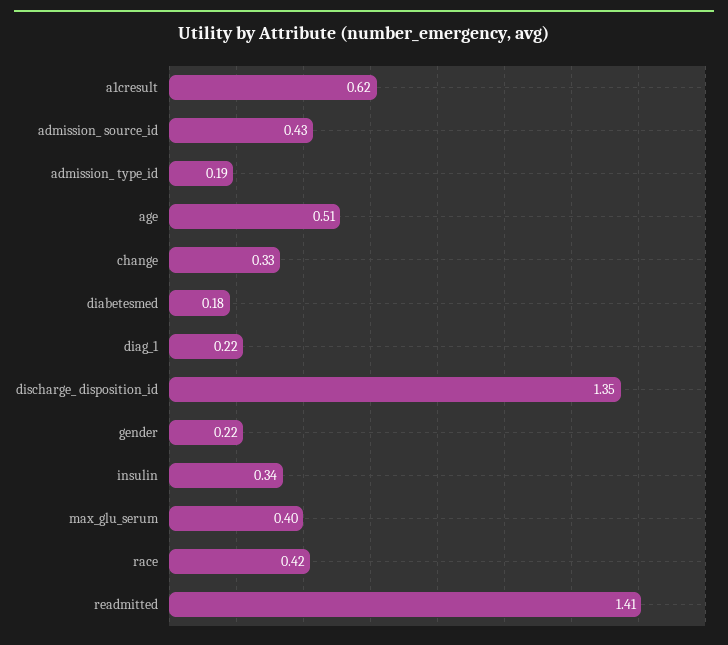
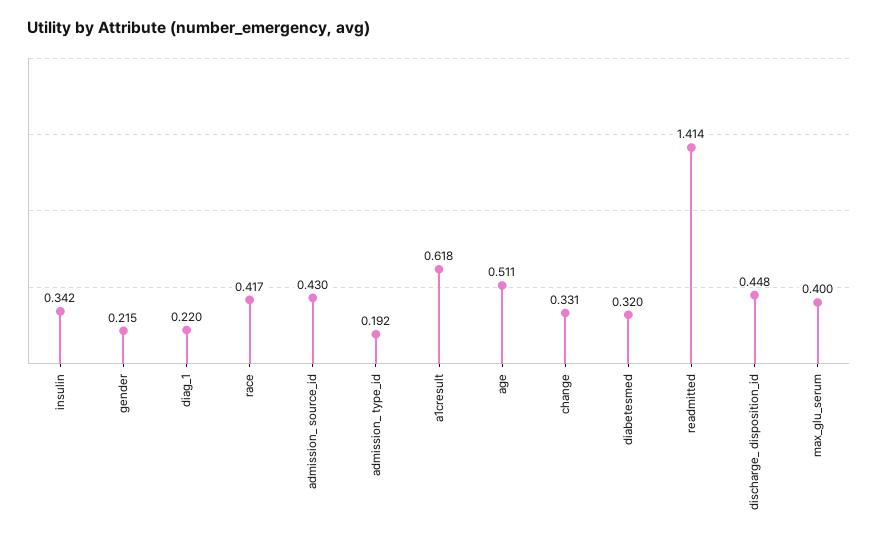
  {
    "a1cresult": 0.618,
    "admission_ source_id": 0.43,
    "admission_ type_id": 0.192,
    "age": 0.511,
    "change": 0.331,
-   "diabetesmed": 0.18,
+   "diabetesmed": 0.32,
    "diag_1": 0.22,
-   "discharge_ disposition_id": 1.35,
+   "discharge_ disposition_id": 0.448,
    "gender": 0.215,
    "insulin": 0.342,
    "max_glu_serum": 0.4,
    "race": 0.417,
    "readmitted": 1.414
  }

